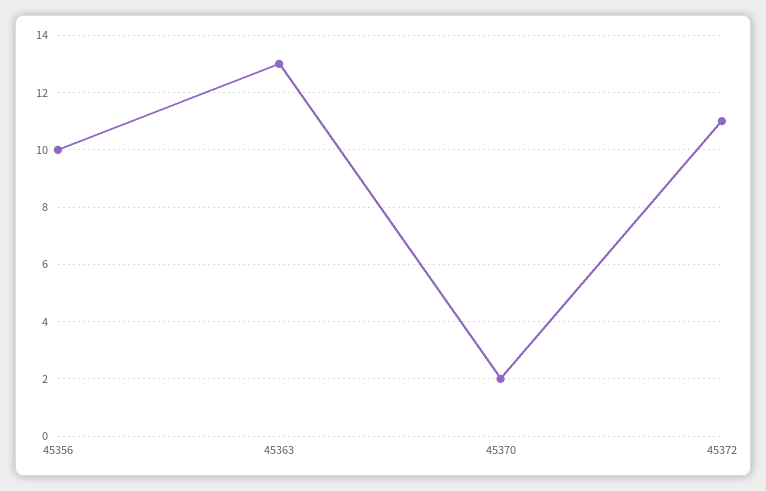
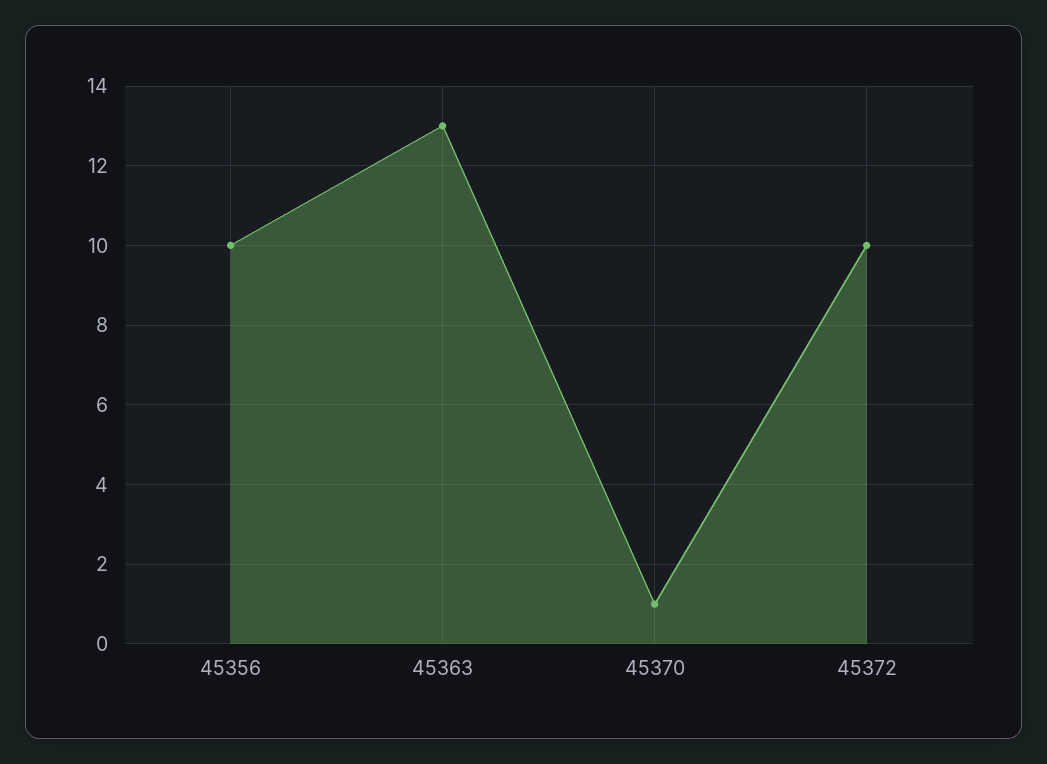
  {
    "45356": 10,
    "45363": 13,
-   "45370": 2,
+   "45370": 1,
-   "45372": 11
+   "45372": 10
  }

